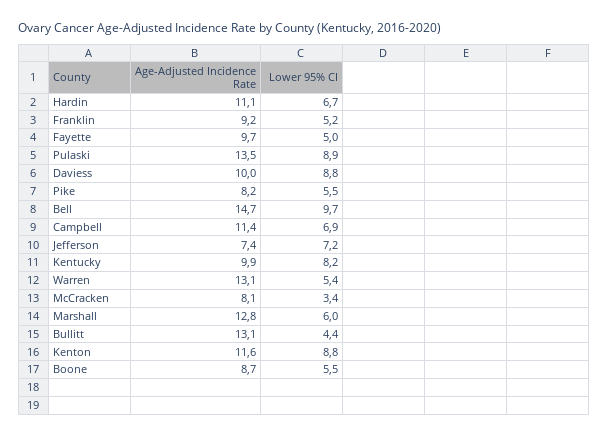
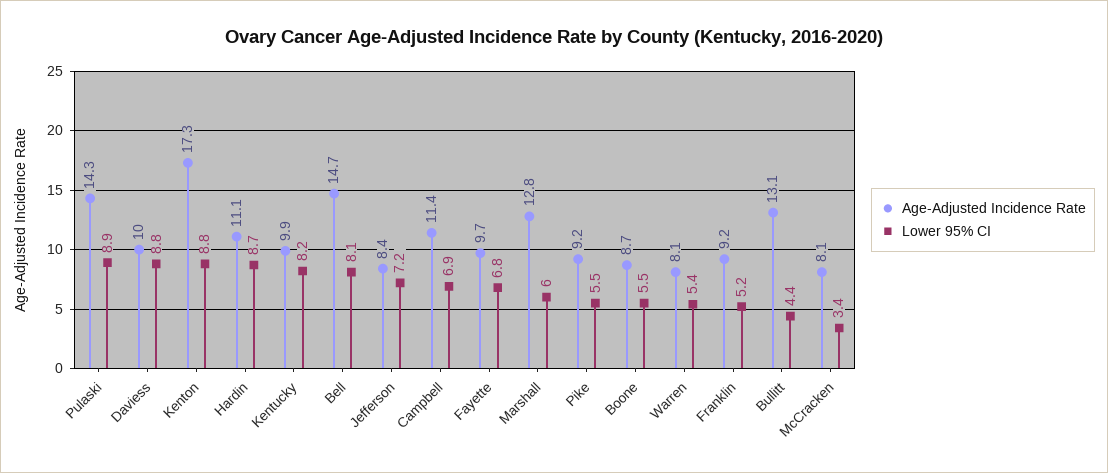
  {
    "Age-Adjusted Incidence Rate": {
      "Hardin": 11.1,
      "Franklin": 9.2,
      "Fayette": 9.7,
-     "Pulaski": 13.5,
+     "Pulaski": 14.3,
      "Daviess": 10,
-     "Pike": 8.2,
+     "Pike": 9.2,
      "Bell": 14.7,
      "Campbell": 11.4,
-     "Jefferson": 7.4,
+     "Jefferson": 8.4,
      "Kentucky": 9.9,
-     "Warren": 13.1,
+     "Warren": 8.1,
      "McCracken": 8.1,
      "Marshall": 12.8,
      "Bullitt": 13.1,
-     "Kenton": 11.6,
+     "Kenton": 17.3,
      "Boone": 8.7
    },
    "Lower 95% CI": {
-     "Hardin": 6.7,
+     "Hardin": 8.7,
      "Franklin": 5.2,
-     "Fayette": 5,
+     "Fayette": 6.8,
      "Pulaski": 8.9,
      "Daviess": 8.8,
      "Pike": 5.5,
-     "Bell": 9.7,
+     "Bell": 8.1,
      "Campbell": 6.9,
      "Jefferson": 7.2,
      "Kentucky": 8.2,
      "Warren": 5.4,
      "McCracken": 3.4,
      "Marshall": 6,
      "Bullitt": 4.4,
      "Kenton": 8.8,
      "Boone": 5.5
    }
  }

